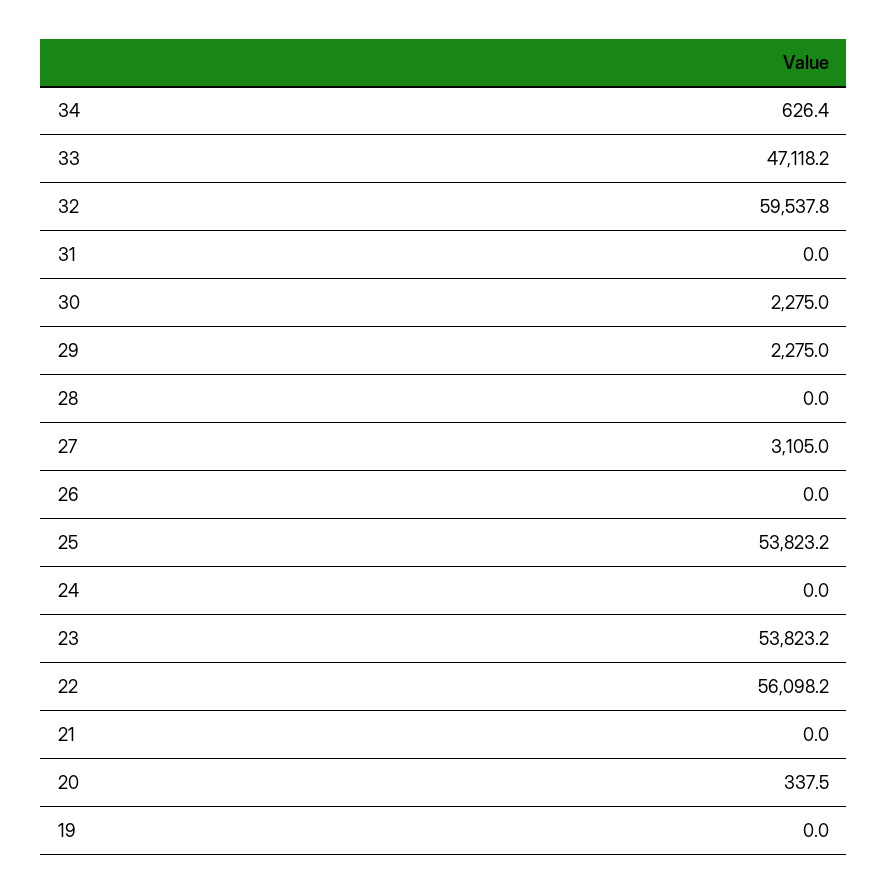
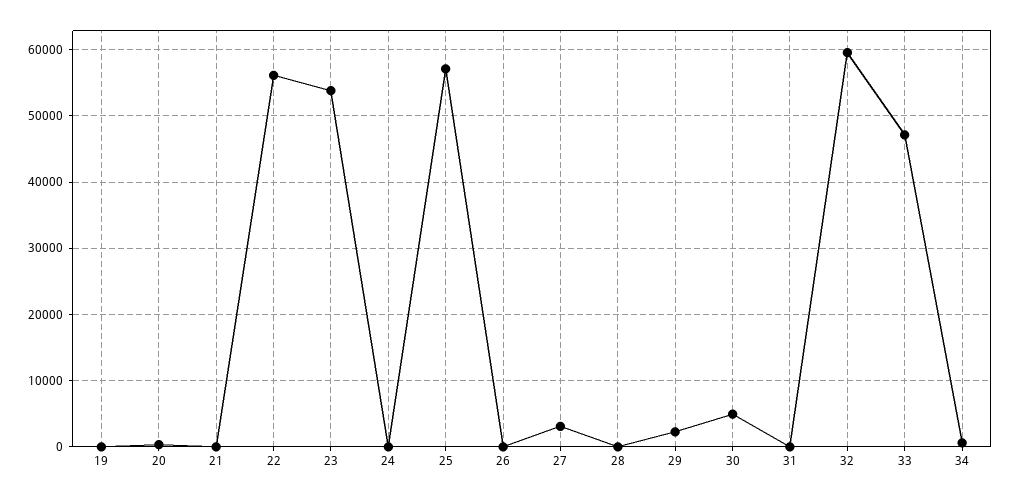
  {
    "34": 626.4,
    "33": 47118.2,
    "32": 59537.8,
    "31": 0,
-   "30": 2275,
+   "30": 5000,
    "29": 2275,
    "28": 0,
    "27": 3105,
    "26": 0,
-   "25": 53823.2,
+   "25": 57000,
    "24": 0,
    "23": 53823.2,
    "22": 56098.2,
    "21": 0,
    "20": 337.5,
    "19": 0
  }

